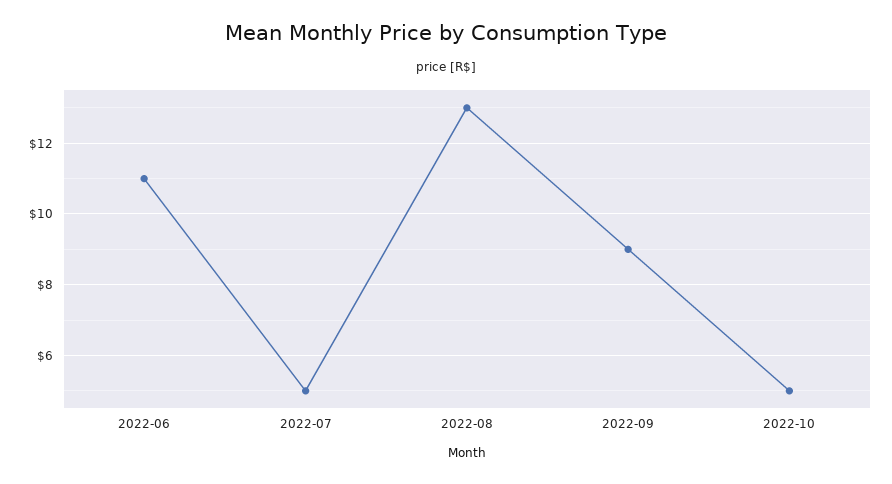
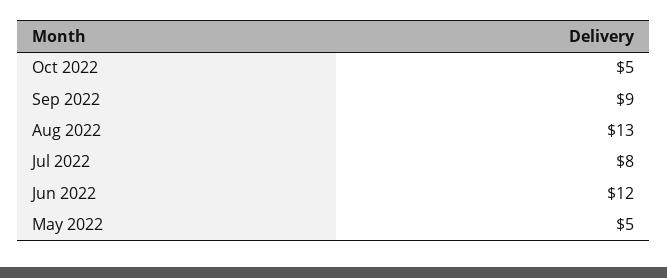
  {
-   "2022-06": 11,
+   "2022-06": 12,
-   "2022-07": 5,
+   "2022-07": 8,
    "2022-08": 13,
    "2022-09": 9,
-   "2022-10": 5
+   "2022-10": 5,
+   "May 2022": 5
  }

